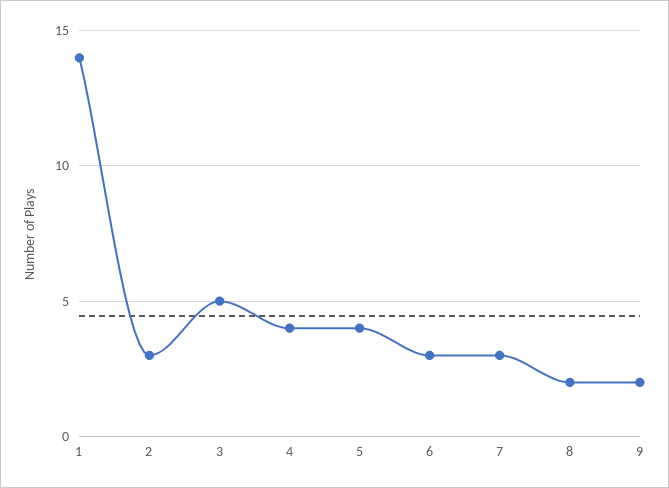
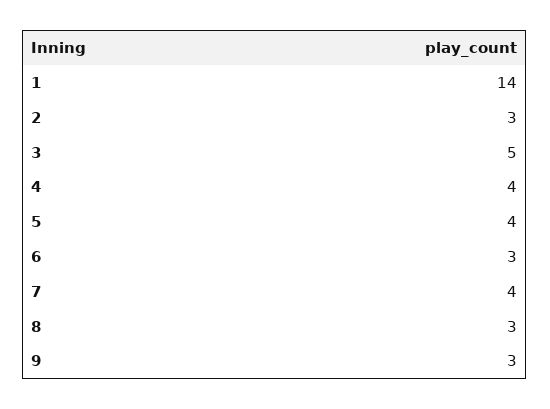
  {
    "1": 14,
    "2": 3,
    "3": 5,
    "4": 4,
    "5": 4,
    "6": 3,
-   "7": 3,
+   "7": 4,
-   "8": 2,
+   "8": 3,
-   "9": 2
+   "9": 3
  }

